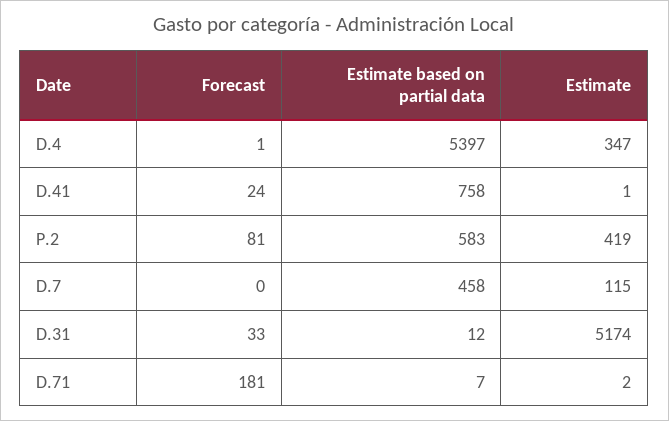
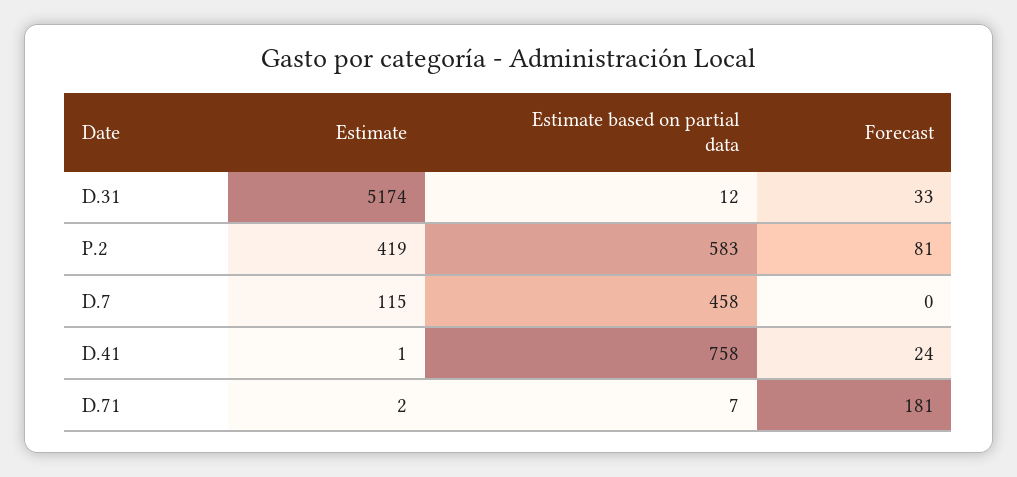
  {
    "Forecast": {
-     "D.4": 1,
      "D.41": 24,
      "P.2": 81,
      "D.7": 0,
      "D.31": 33,
      "D.71": 181
    },
    "Estimate based on partial data": {
-     "D.4": 5397,
      "D.41": 758,
      "P.2": 583,
      "D.7": 458,
      "D.31": 12,
      "D.71": 7
    },
    "Estimate": {
-     "D.4": 347,
      "D.41": 1,
      "P.2": 419,
      "D.7": 115,
      "D.31": 5174,
      "D.71": 2
    }
  }

